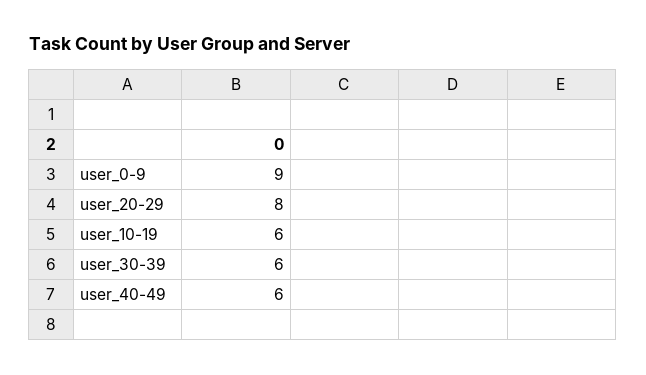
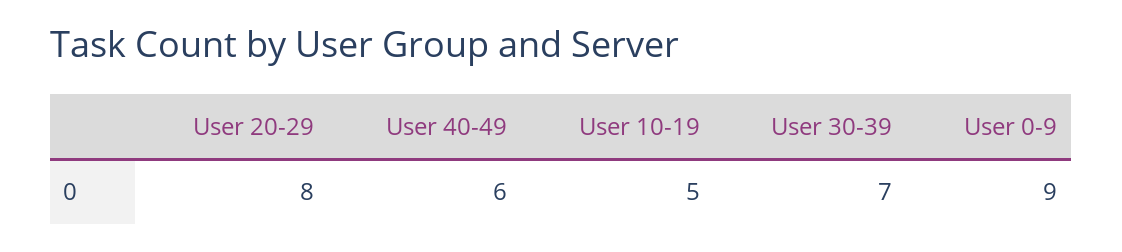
  {
    "user_0-9": 9,
    "user_20-29": 8,
-   "user_10-19": 6,
+   "user_10-19": 5,
-   "user_30-39": 6,
+   "user_30-39": 7,
    "user_40-49": 6
  }

